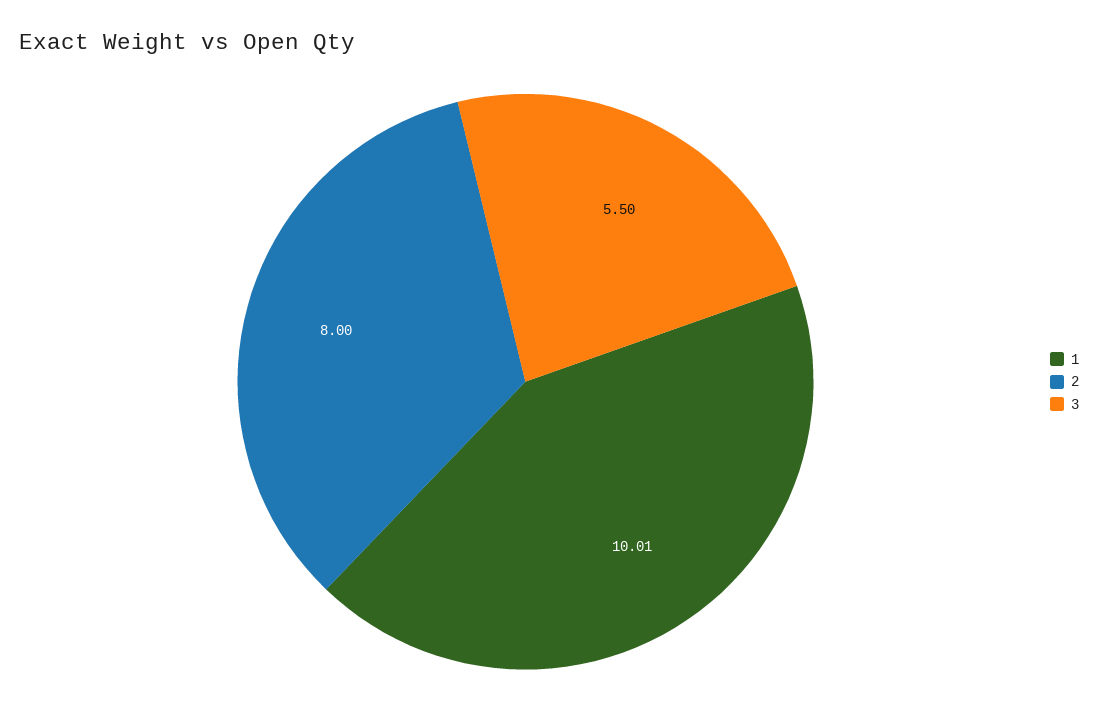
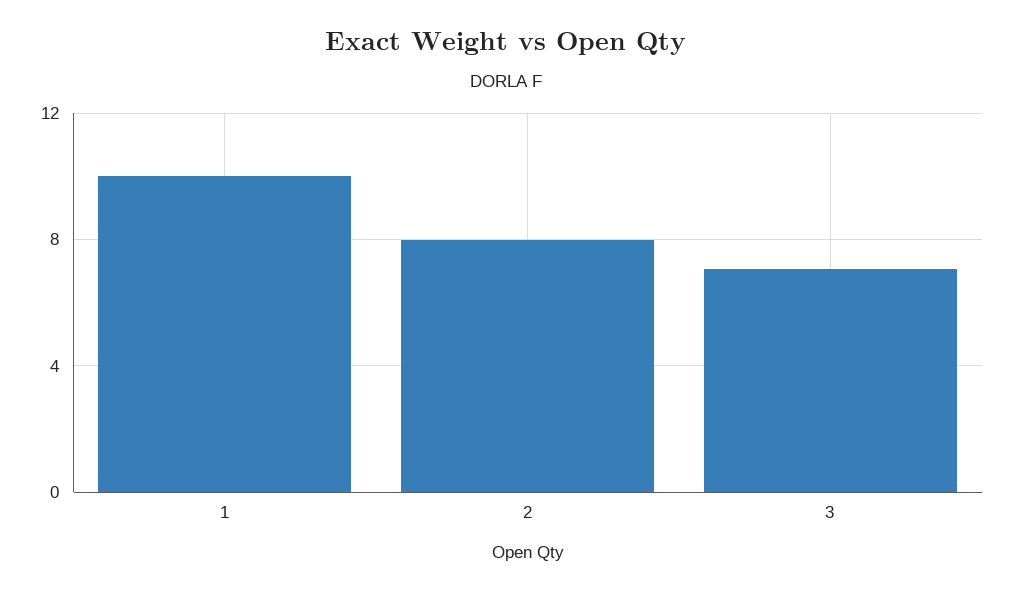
  {
    "1": 10.01,
    "2": 8,
-   "3": 5.5
+   "3": 7
  }

